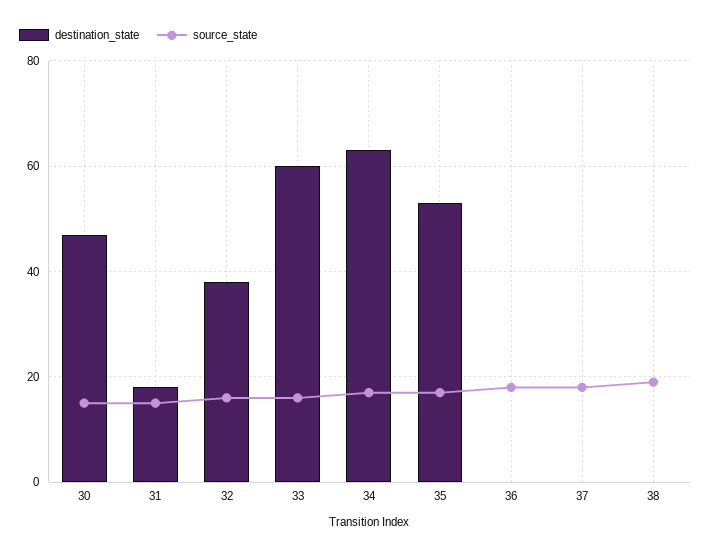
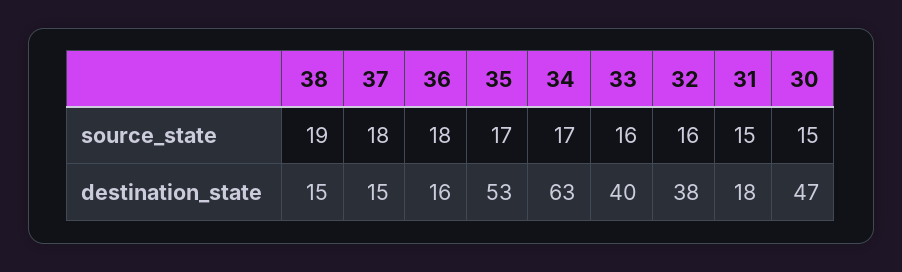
  {
    "destination_state": {
      "30": 47,
      "31": 18,
      "32": 38,
-     "33": 60,
+     "33": 40,
      "34": 63,
      "35": 53,
-     "36": 0,
+     "36": 16,
-     "37": 0,
+     "37": 15,
-     "38": 0
+     "38": 15
    },
    "source_state": {
      "30": 15,
      "31": 15,
      "32": 16,
      "33": 16,
      "34": 17,
      "35": 17,
      "36": 18,
      "37": 18,
      "38": 19
    }
  }

